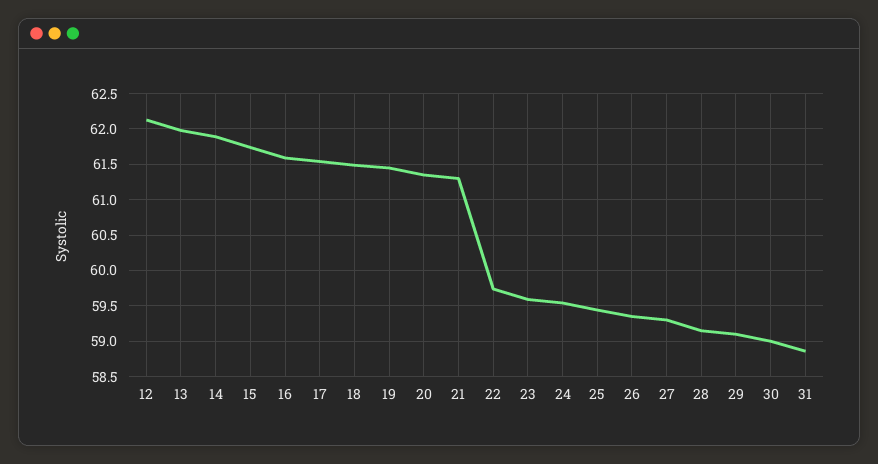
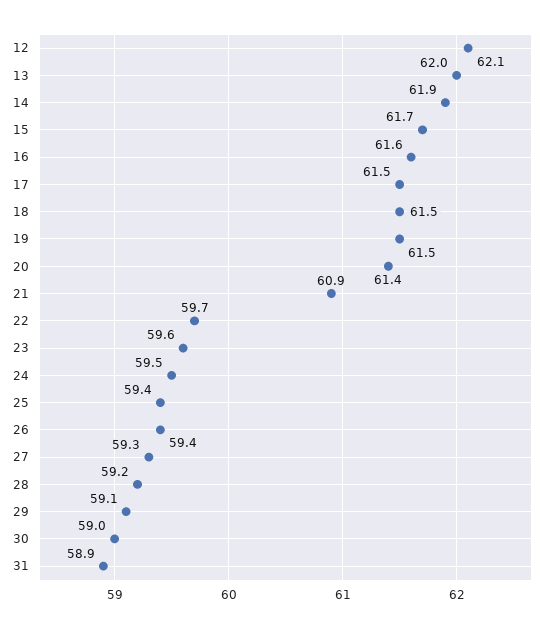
  {
    "12": 62.1,
    "13": 62,
    "14": 61.9,
    "15": 61.7,
    "16": 61.6,
    "17": 61.5,
    "18": 61.5,
    "19": 61.5,
    "20": 61.4,
-   "21": 61.3,
+   "21": 60.9,
    "22": 59.7,
    "23": 59.6,
    "24": 59.5,
    "25": 59.4,
    "26": 59.4,
    "27": 59.3,
    "28": 59.2,
    "29": 59.1,
    "30": 59,
    "31": 58.9
  }

